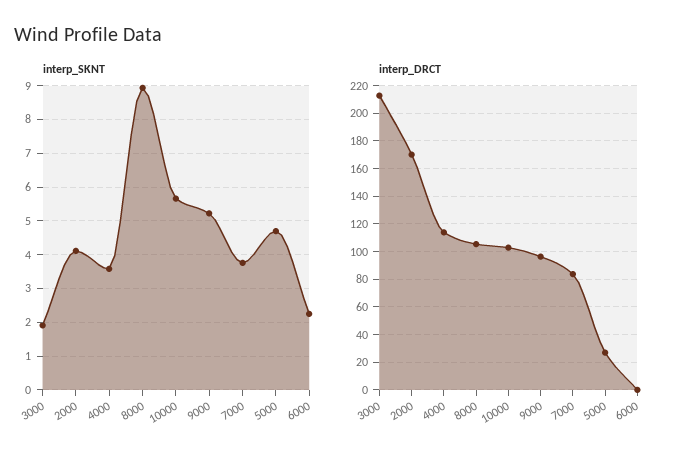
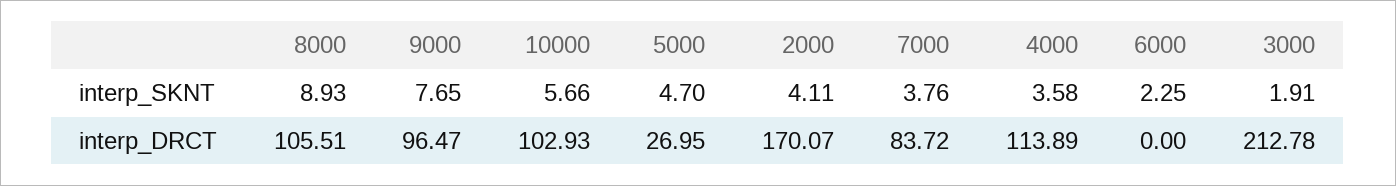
  {
    "interp_SKNT": {
      "3000": 1.91,
      "2000": 4.11,
      "4000": 3.58,
      "8000": 8.93,
      "10000": 5.66,
-     "9000": 5.2,
+     "9000": 7.65,
      "7000": 3.76,
      "5000": 4.7,
      "6000": 2.25
    },
    "interp_DRCT": {
      "3000": 212.78,
      "2000": 170.07,
      "4000": 113.89,
      "8000": 105.51,
      "10000": 102.93,
      "9000": 96.47,
      "7000": 83.72,
      "5000": 26.95,
      "6000": 0
    }
  }

